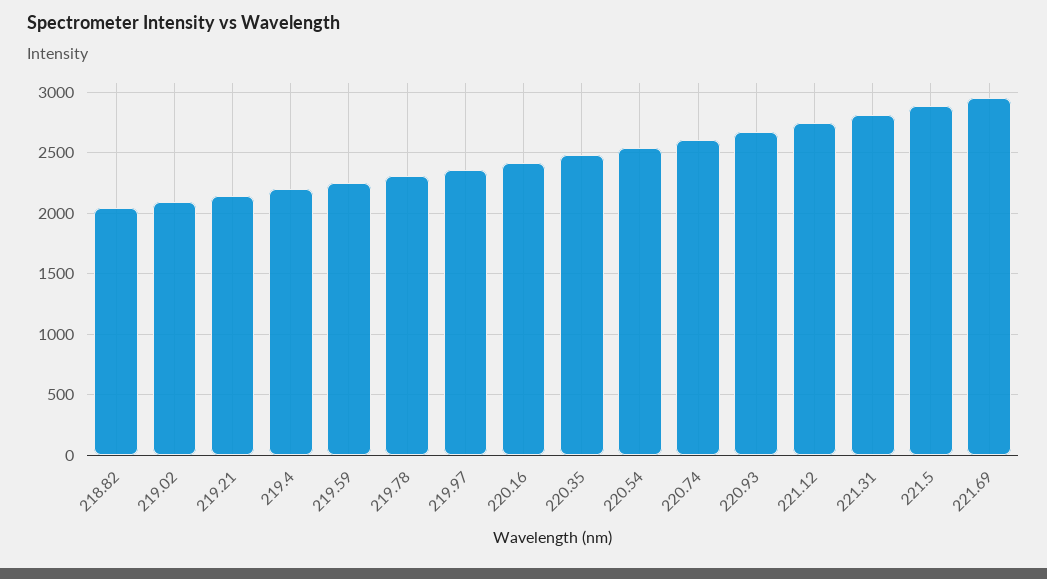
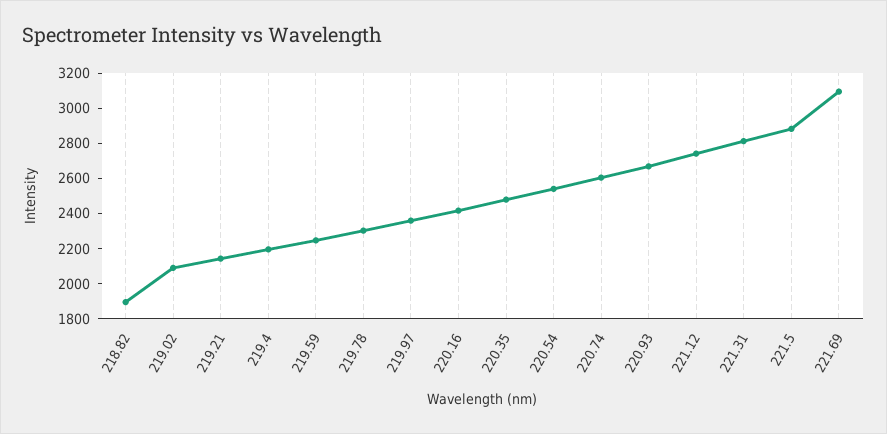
  {
-   "218.82": 2050,
+   "218.82": 1900,
    "219.02": 2100,
    "219.21": 2150,
    "219.4": 2200,
    "219.59": 2250,
    "219.78": 2300,
    "219.97": 2350,
    "220.16": 2400,
    "220.35": 2500,
    "220.54": 2550,
    "220.74": 2600,
    "220.93": 2650,
    "221.12": 2750,
    "221.31": 2800,
    "221.5": 2900,
-   "221.69": 2950
+   "221.69": 3100
  }

